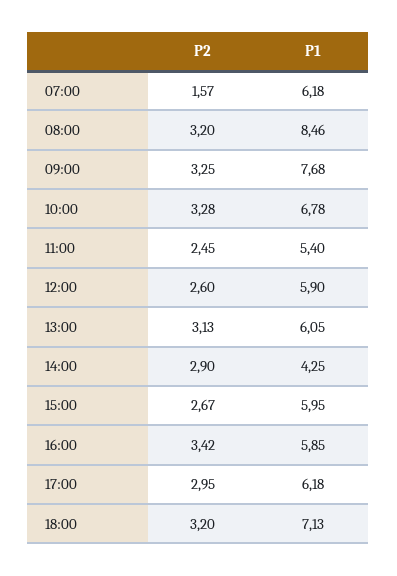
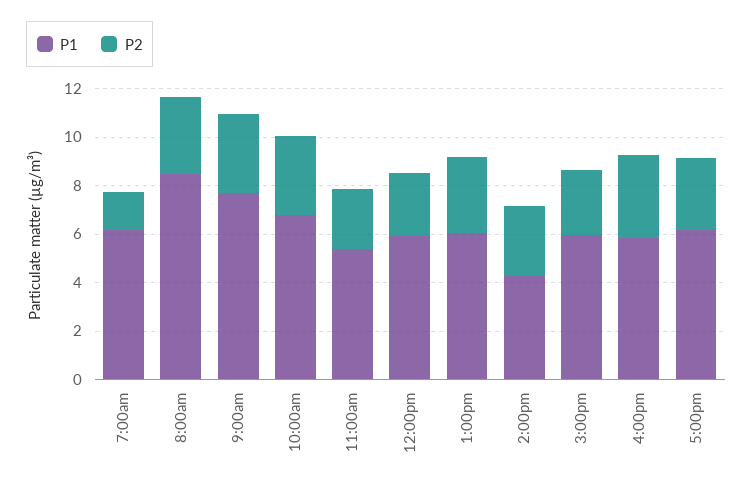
  {
    "P2": {
      "07:00": 1.57,
      "08:00": 3.2,
      "09:00": 3.25,
      "10:00": 3.28,
      "11:00": 2.45,
      "12:00": 2.6,
      "13:00": 3.13,
      "14:00": 2.9,
      "15:00": 2.67,
      "16:00": 3.42,
-     "17:00": 2.95,
+     "17:00": 2.95
-     "18:00": 3.2
    },
    "P1": {
      "07:00": 6.18,
      "08:00": 8.46,
      "09:00": 7.68,
      "10:00": 6.78,
      "11:00": 5.4,
      "12:00": 5.9,
      "13:00": 6.05,
      "14:00": 4.25,
      "15:00": 5.95,
      "16:00": 5.85,
-     "17:00": 6.18,
+     "17:00": 6.18
-     "18:00": 7.13
    }
  }

